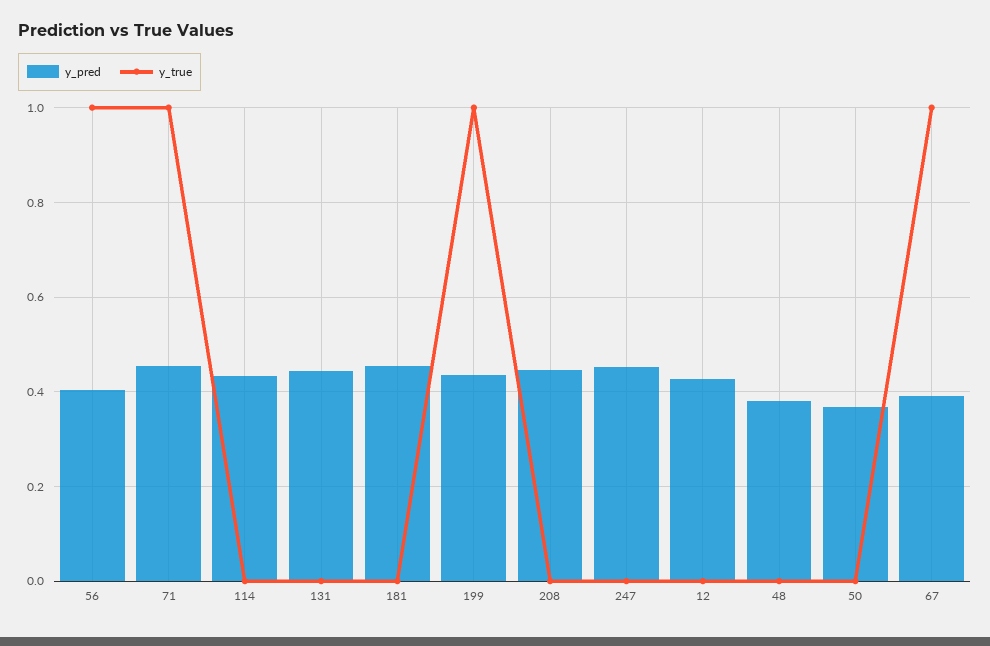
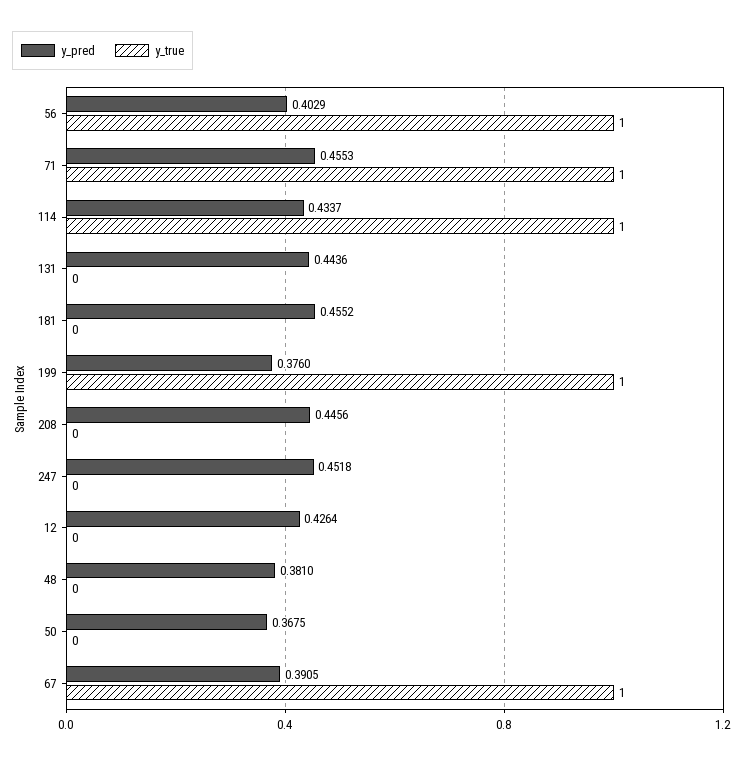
  {
    "y_pred": {
      "56": 0.4029,
      "71": 0.4553,
      "114": 0.4337,
      "131": 0.4436,
      "181": 0.4552,
-     "199": 0.44,
+     "199": 0.376,
      "208": 0.4456,
      "247": 0.4518,
      "12": 0.4264,
      "48": 0.381,
      "50": 0.3675,
      "67": 0.3905
    },
    "y_true": {
      "56": 1,
      "71": 1,
-     "114": 0,
+     "114": 1,
      "131": 0,
      "181": 0,
      "199": 1,
      "208": 0,
      "247": 0,
      "12": 0,
      "48": 0,
      "50": 0,
      "67": 1
    }
  }

